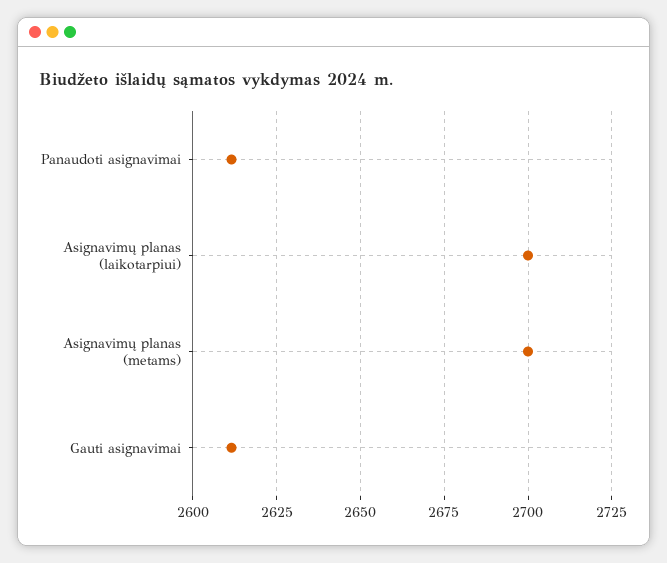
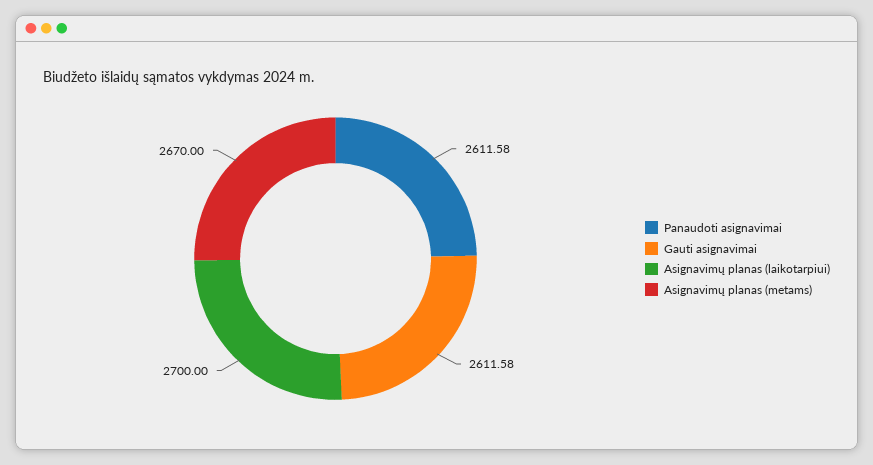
  {
    "Panaudoti asignavimai": 2611.58,
    "Asignavimų planas (laikotarpiui)": 2700,
-   "Asignavimų planas (metams)": 2700,
+   "Asignavimų planas (metams)": 2670,
    "Gauti asignavimai": 2611.58
  }

